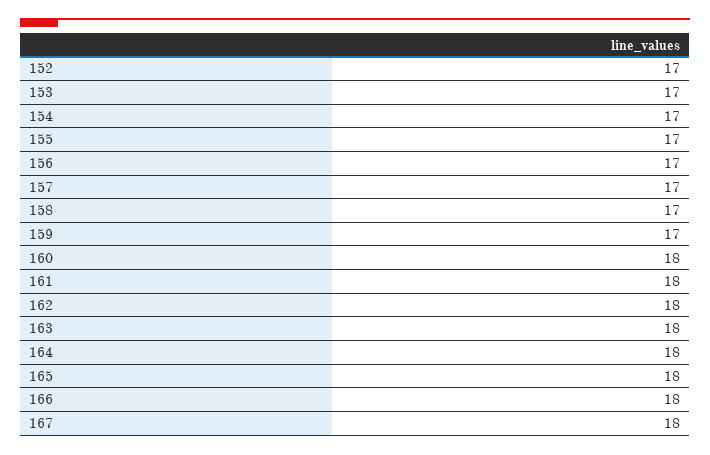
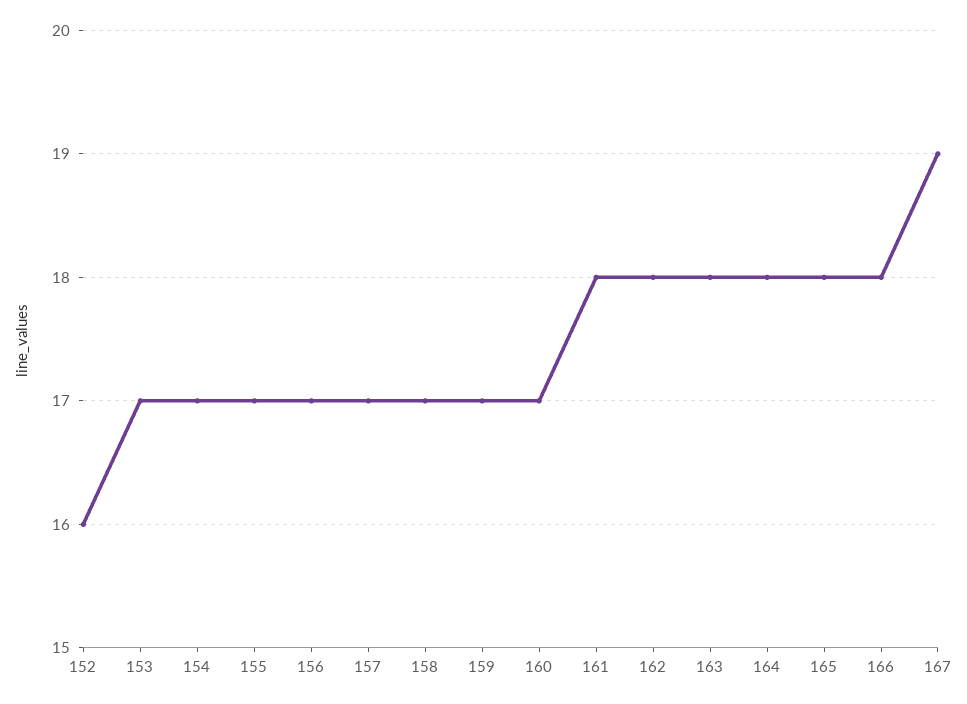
  {
-   "152": 17,
+   "152": 16,
    "153": 17,
    "154": 17,
    "155": 17,
    "156": 17,
    "157": 17,
    "158": 17,
    "159": 17,
-   "160": 18,
+   "160": 17,
    "161": 18,
    "162": 18,
    "163": 18,
    "164": 18,
    "165": 18,
    "166": 18,
-   "167": 18
+   "167": 19
  }

